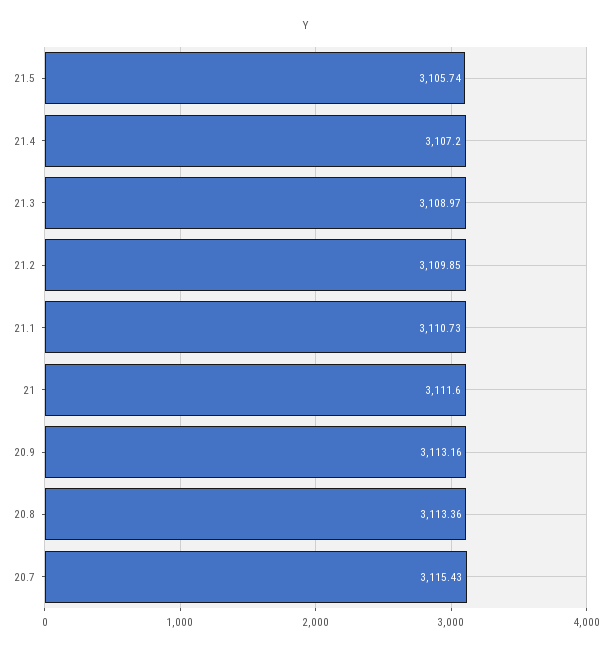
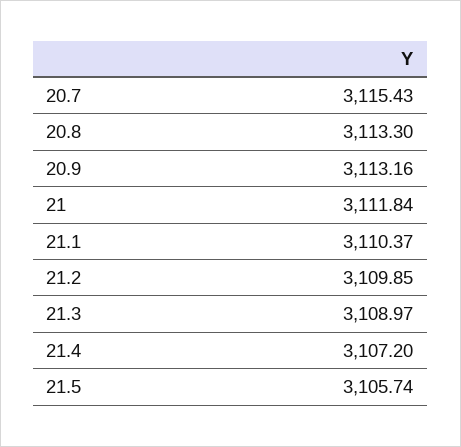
  {
    "21.5": 3105.74,
    "21.4": 3107.2,
    "21.3": 3108.97,
    "21.2": 3109.85,
-   "21.1": 3110.73,
+   "21.1": 3110.37,
-   "21": 3111.6,
+   "21": 3111.84,
    "20.9": 3113.16,
-   "20.8": 3113.36,
+   "20.8": 3113.3,
    "20.7": 3115.43
  }

